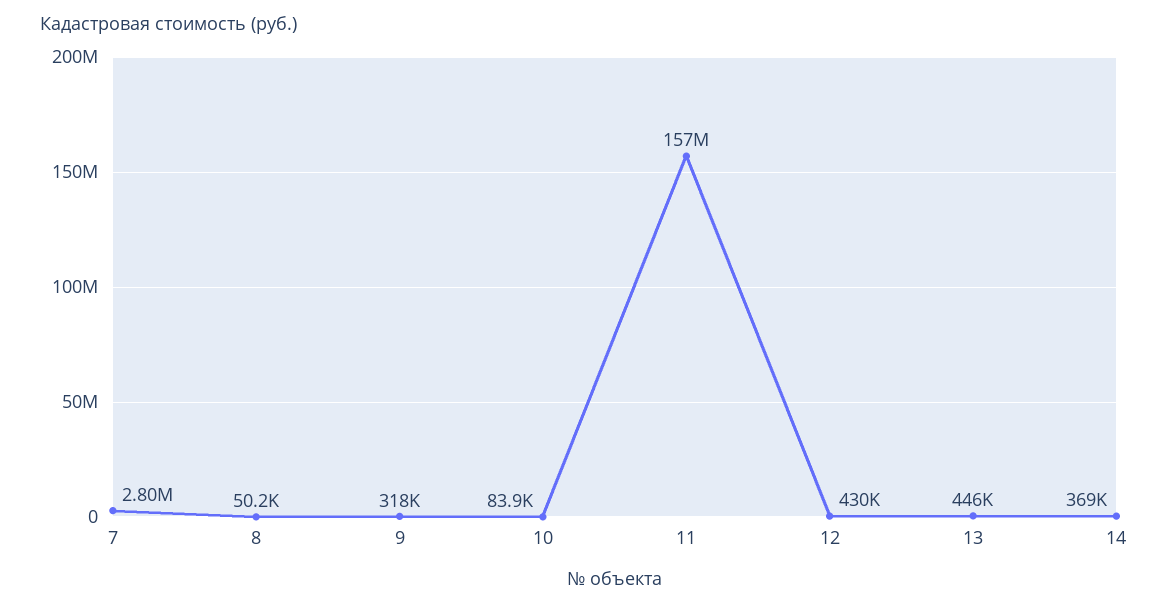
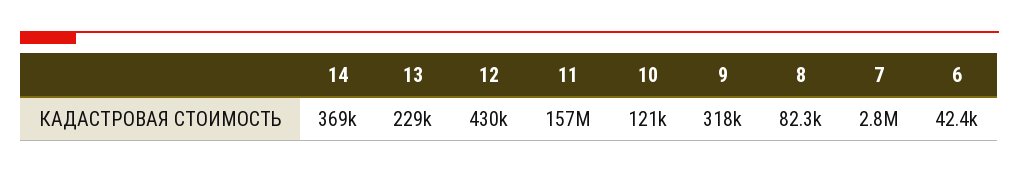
  {
    "7": 2800000,
-   "8": 50200,
+   "8": 82300,
    "9": 318000,
-   "10": 83900,
+   "10": 121000,
    "11": 157000000,
    "12": 430000,
-   "13": 446000,
+   "13": 229000,
-   "14": 369000
+   "14": 369000,
+   "6": 42400
  }

